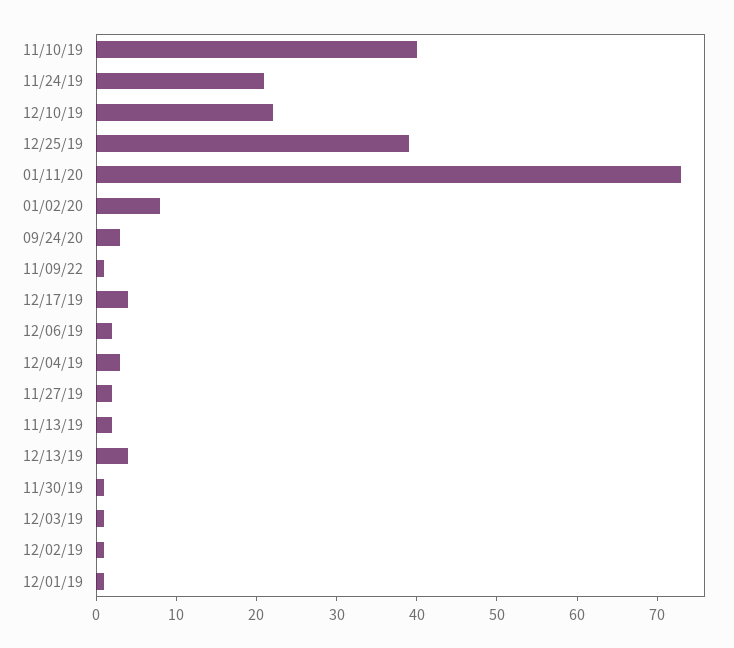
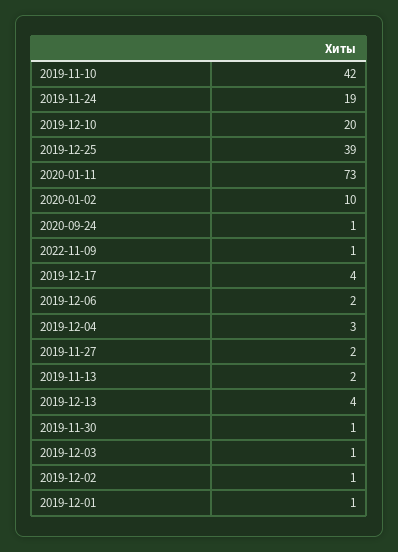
  {
-   "11/10/19": 40,
+   "11/10/19": 42,
-   "11/24/19": 21,
+   "11/24/19": 19,
-   "12/10/19": 22,
+   "12/10/19": 20,
    "12/25/19": 39,
    "01/11/20": 73,
-   "01/02/20": 8,
+   "01/02/20": 10,
-   "09/24/20": 3,
+   "09/24/20": 1,
    "11/09/22": 1,
    "12/17/19": 4,
    "12/06/19": 2,
    "12/04/19": 3,
    "11/27/19": 2,
    "11/13/19": 2,
    "12/13/19": 4,
    "11/30/19": 1,
    "12/03/19": 1,
    "12/02/19": 1,
    "12/01/19": 1
  }

